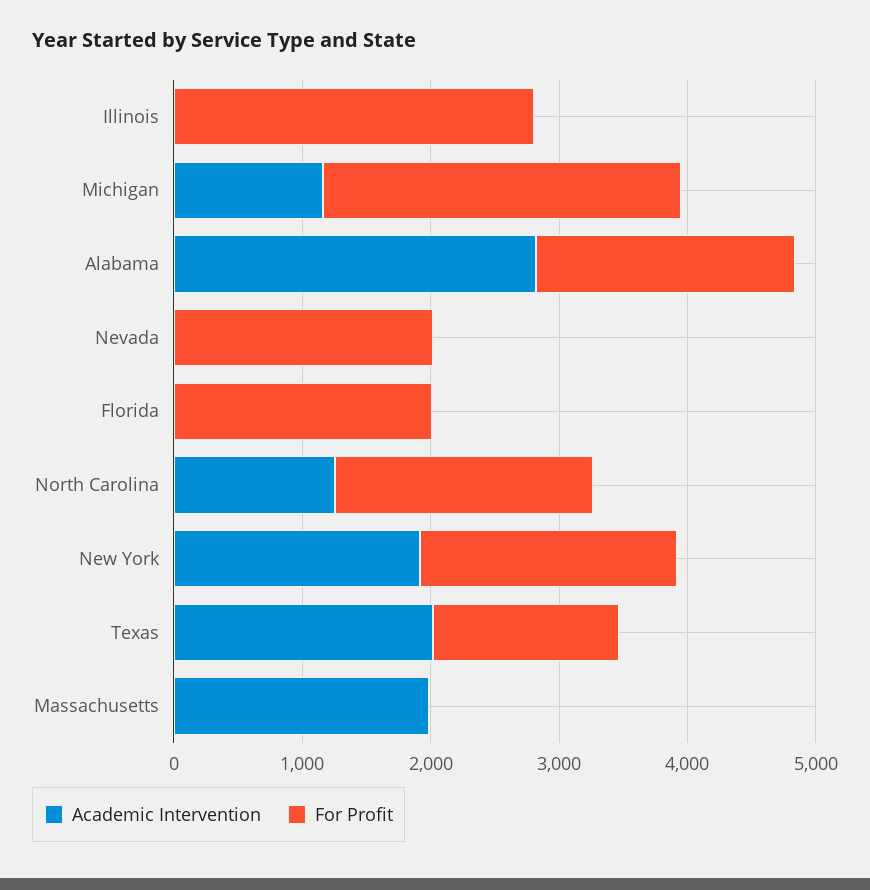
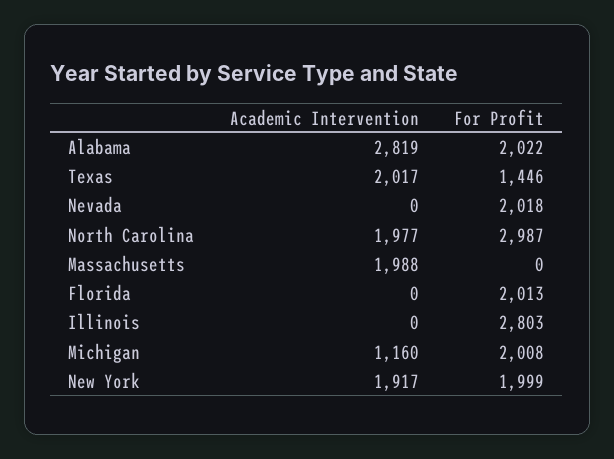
  {
    "Academic Intervention": {
      "Illinois": 0,
      "Michigan": 1160,
      "Alabama": 2819,
      "Nevada": 0,
      "Florida": 0,
-     "North Carolina": 1200,
+     "North Carolina": 1977,
      "New York": 1917,
      "Texas": 2017,
      "Massachusetts": 1988
    },
    "For Profit": {
      "Illinois": 2803,
-     "Michigan": 2800,
+     "Michigan": 2008,
      "Alabama": 2022,
      "Nevada": 2018,
      "Florida": 2013,
-     "North Carolina": 2000,
+     "North Carolina": 2987,
      "New York": 1999,
      "Texas": 1446,
      "Massachusetts": 0
    }
  }

